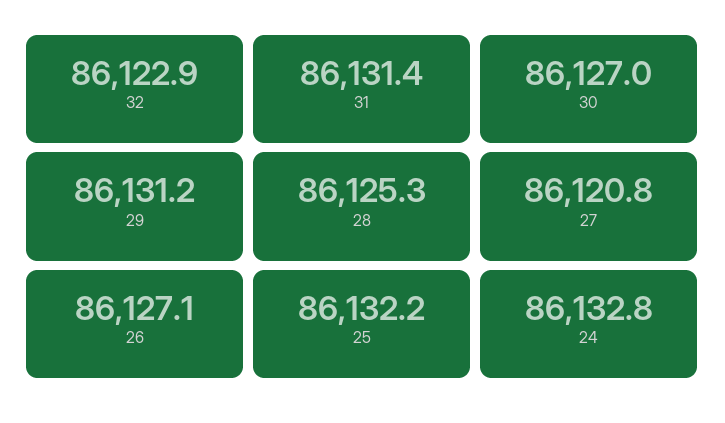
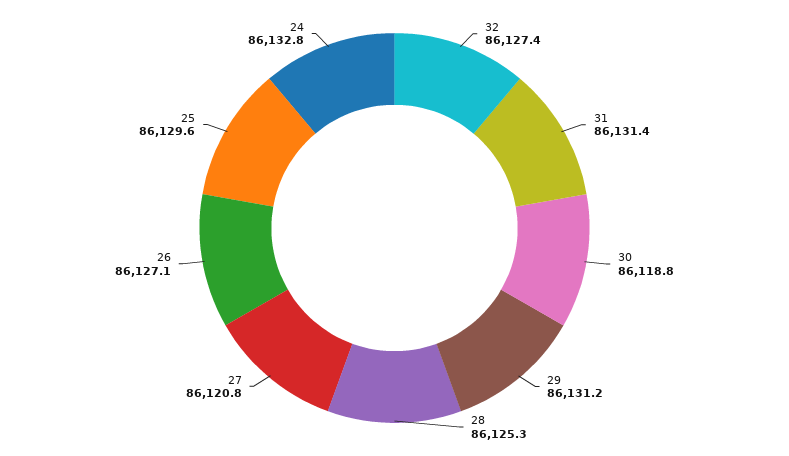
  {
-   "32": 86122.9,
+   "32": 86127.4,
    "31": 86131.4,
-   "30": 86127,
+   "30": 86118.8,
    "29": 86131.2,
    "28": 86125.3,
    "27": 86120.8,
    "26": 86127.1,
-   "25": 86132.2,
+   "25": 86129.6,
    "24": 86132.8
  }

